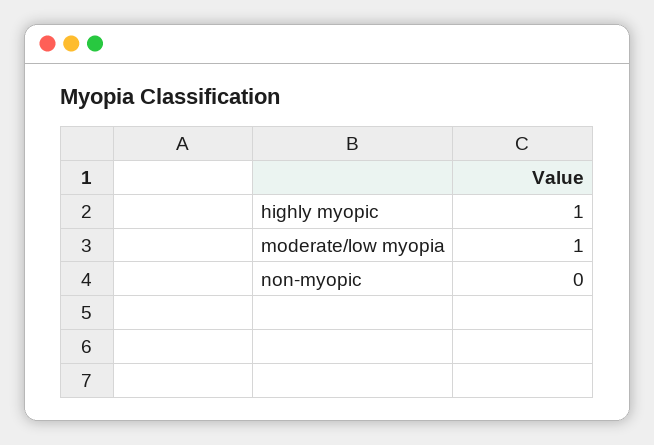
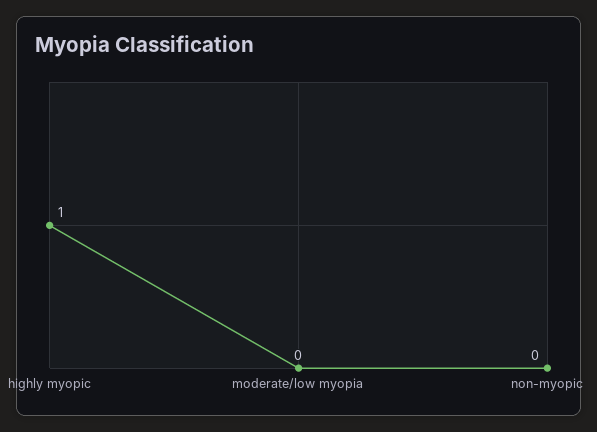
  {
    "highly myopic": 1,
-   "moderate/low myopia": 1,
+   "moderate/low myopia": 0,
    "non-myopic": 0
  }

